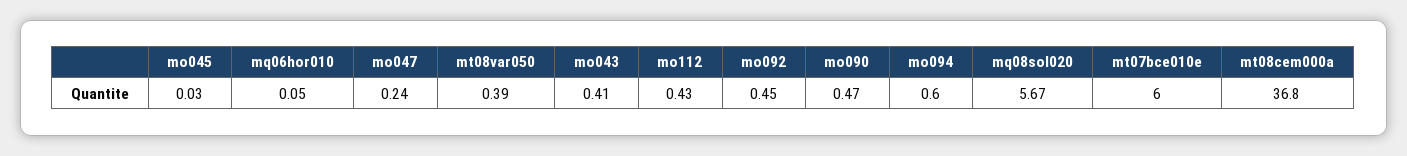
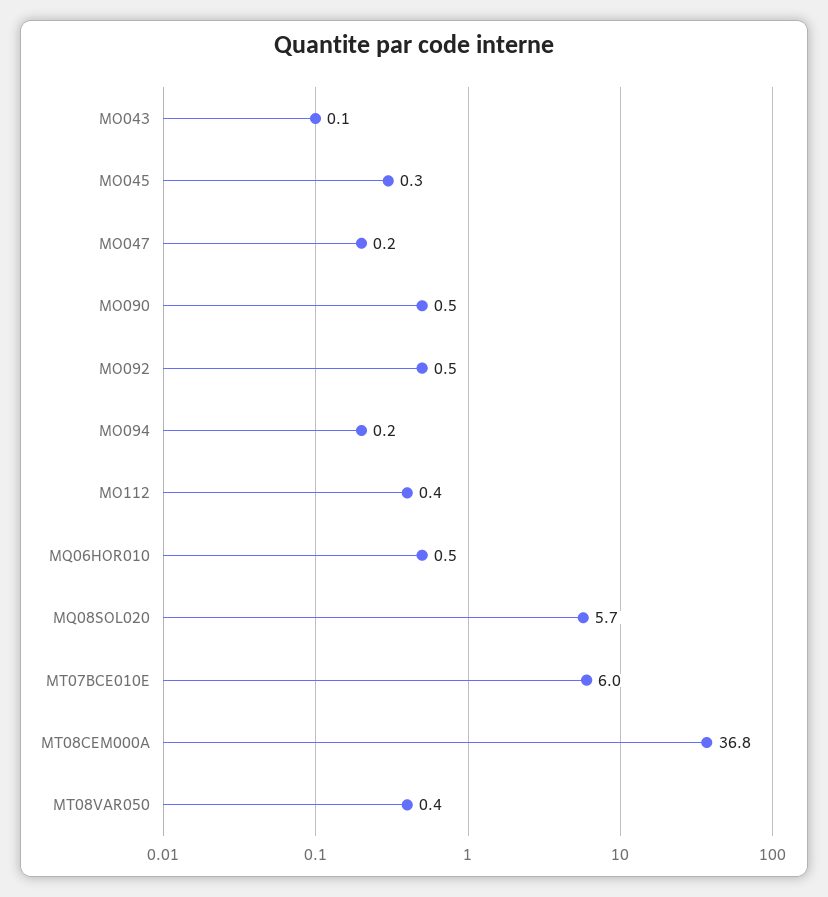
  {
-   "mo045": 0.03,
+   "mo045": 0.3,
-   "mq06hor010": 0.05,
+   "mq06hor010": 0.5,
    "mo047": 0.24,
    "mt08var050": 0.39,
-   "mo043": 0.41,
+   "mo043": 0.1,
    "mo112": 0.43,
    "mo092": 0.45,
    "mo090": 0.47,
-   "mo094": 0.6,
+   "mo094": 0.2,
    "mq08sol020": 5.67,
    "mt07bce010e": 6,
    "mt08cem000a": 36.8
  }

